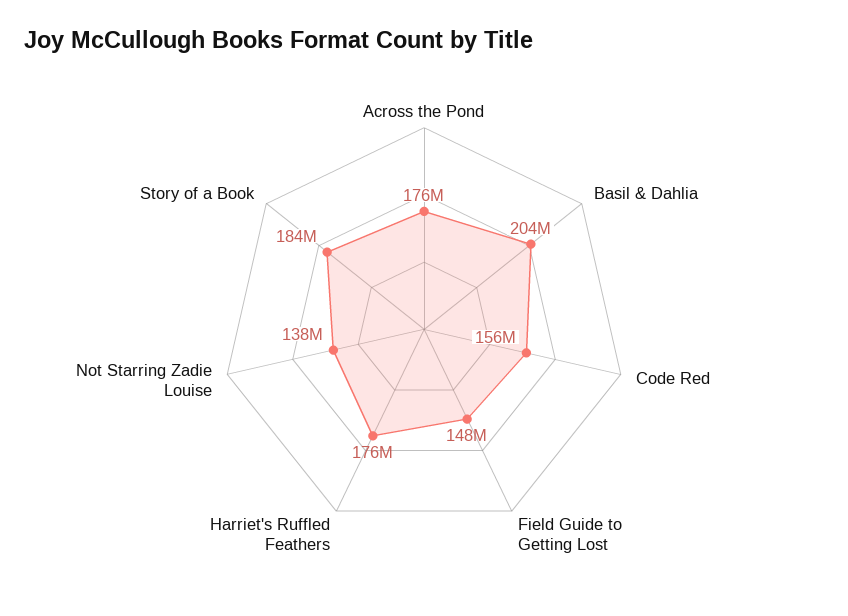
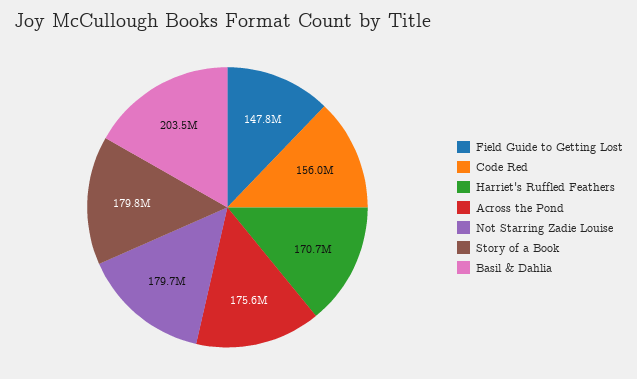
  {
    "Across the Pond": 175600000,
    "Basil & Dahlia": 203500000,
    "Code Red": 156000000,
    "Field Guide to Getting Lost": 147800000,
-   "Harriet's Ruffled Feathers": 176000000,
+   "Harriet's Ruffled Feathers": 170700000,
-   "Not Starring Zadie Louise": 138000000,
+   "Not Starring Zadie Louise": 179700000,
-   "Story of a Book": 184000000
+   "Story of a Book": 179800000
  }

